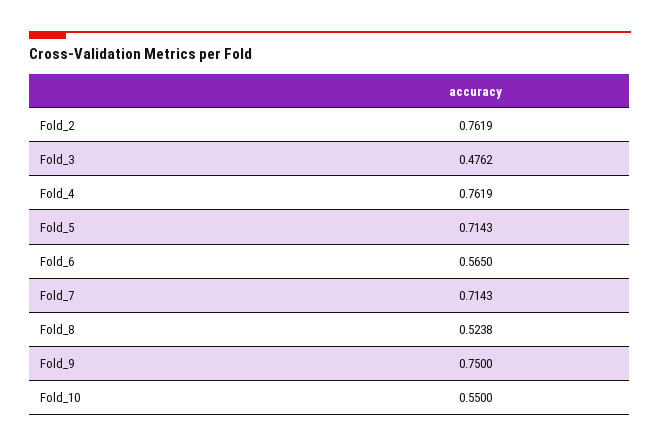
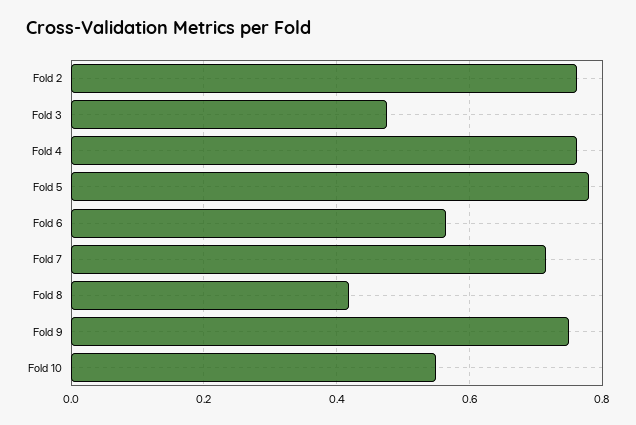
  {
    "Fold_2": 0.7619,
    "Fold_3": 0.4762,
    "Fold_4": 0.7619,
-   "Fold_5": 0.7143,
+   "Fold_5": 0.78,
    "Fold_6": 0.565,
    "Fold_7": 0.7143,
-   "Fold_8": 0.5238,
+   "Fold_8": 0.42,
    "Fold_9": 0.75,
    "Fold_10": 0.55
  }

